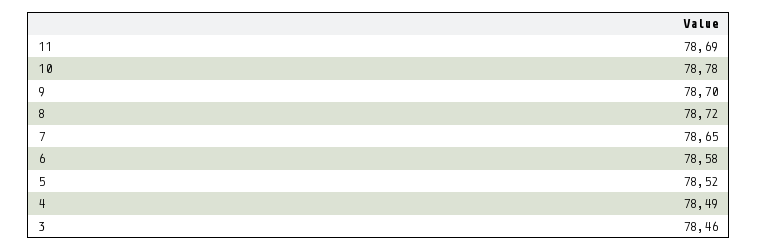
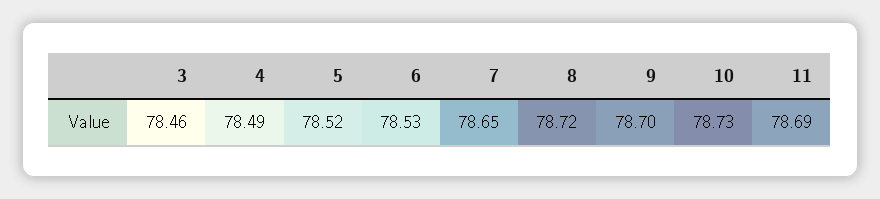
  {
    "11": 78.69,
-   "10": 78.78,
+   "10": 78.73,
    "9": 78.7,
    "8": 78.72,
    "7": 78.65,
-   "6": 78.58,
+   "6": 78.53,
    "5": 78.52,
    "4": 78.49,
    "3": 78.46
  }

